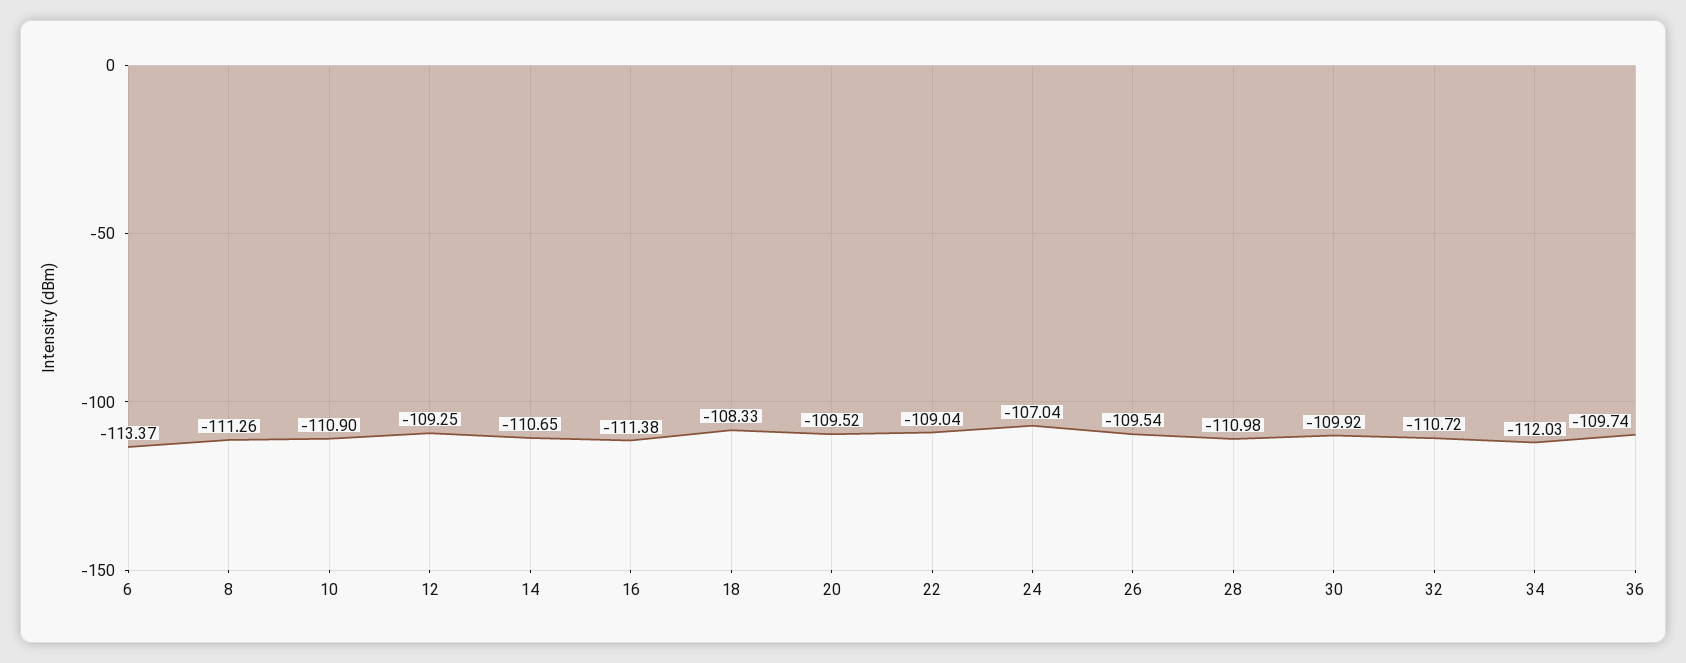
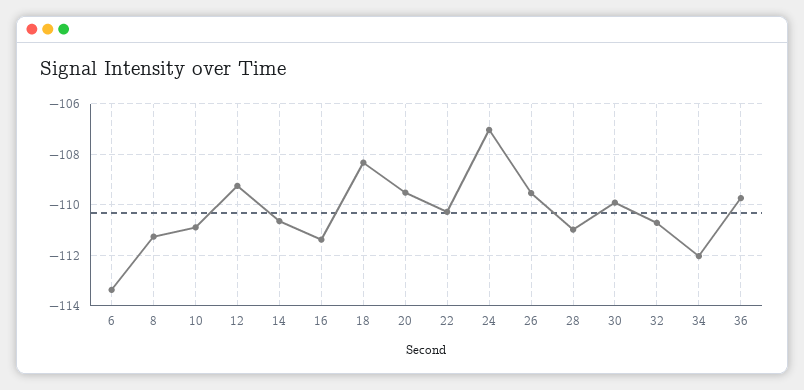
  {
    "6": -113.37,
    "8": -111.26,
    "10": -110.9,
    "12": -109.25,
    "14": -110.65,
    "16": -111.38,
    "18": -108.33,
    "20": -109.52,
-   "22": -109.04,
+   "22": -110.25,
    "24": -107.04,
    "26": -109.54,
    "28": -110.98,
    "30": -109.92,
    "32": -110.72,
    "34": -112.03,
    "36": -109.74
  }

